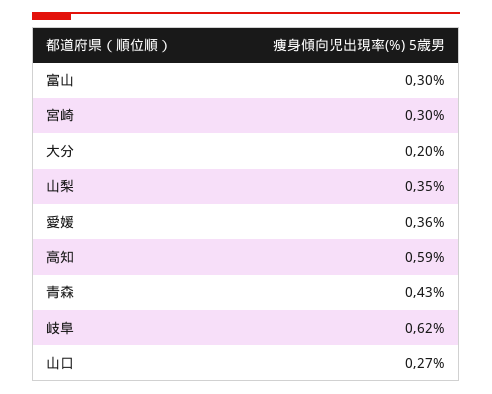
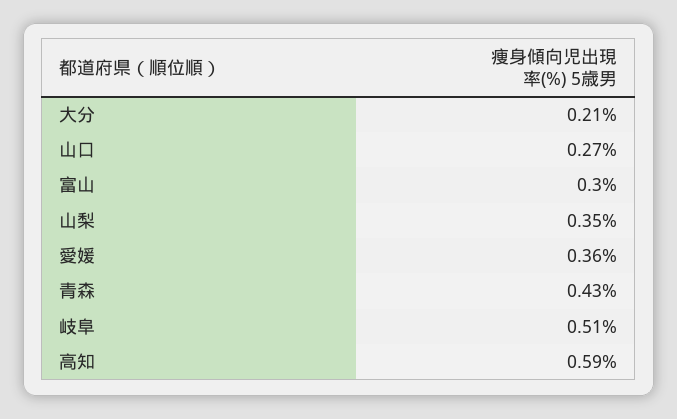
  {
    "富山": 0.3,
-   "宮崎": 0.3,
-   "大分": 0.2,
+   "大分": 0.21,
    "山梨": 0.35,
    "愛媛": 0.36,
    "高知": 0.59,
    "青森": 0.43,
-   "岐阜": 0.62,
+   "岐阜": 0.51,
    "山口": 0.27
  }

